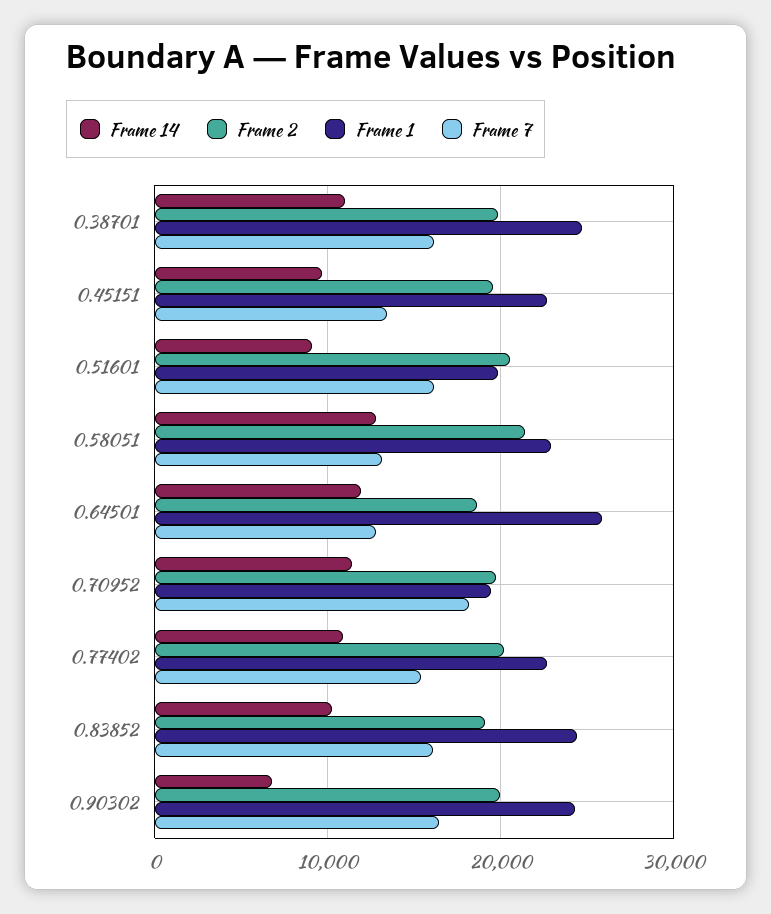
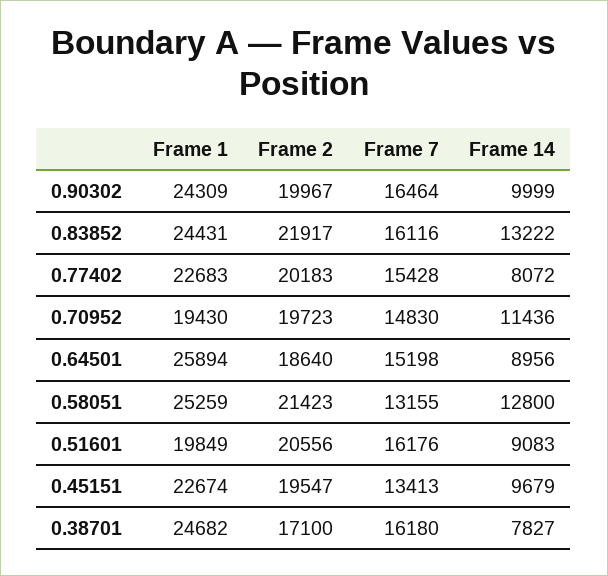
  {
    "Frame 14": {
-     "0.38701": 11000,
+     "0.38701": 7827,
      "0.45151": 9679,
      "0.51601": 9083,
      "0.58051": 12800,
-     "0.64501": 12000,
+     "0.64501": 8956,
      "0.70952": 11436,
-     "0.77402": 11000,
+     "0.77402": 8072,
-     "0.83852": 10000,
+     "0.83852": 13222,
-     "0.90302": 7000
+     "0.90302": 9999
    },
    "Frame 2": {
-     "0.38701": 20000,
+     "0.38701": 17100,
      "0.45151": 19547,
      "0.51601": 20556,
      "0.58051": 21423,
      "0.64501": 18640,
      "0.70952": 19723,
      "0.77402": 20183,
-     "0.83852": 19000,
+     "0.83852": 21917,
      "0.90302": 19967
    },
    "Frame 1": {
      "0.38701": 24682,
      "0.45151": 22674,
      "0.51601": 19849,
-     "0.58051": 23000,
+     "0.58051": 25259,
      "0.64501": 25894,
      "0.70952": 19430,
      "0.77402": 22683,
      "0.83852": 24431,
      "0.90302": 24309
    },
    "Frame 7": {
      "0.38701": 16180,
      "0.45151": 13413,
      "0.51601": 16176,
      "0.58051": 13155,
-     "0.64501": 13000,
+     "0.64501": 15198,
-     "0.70952": 18000,
+     "0.70952": 14830,
      "0.77402": 15428,
      "0.83852": 16116,
      "0.90302": 16464
    }
  }

